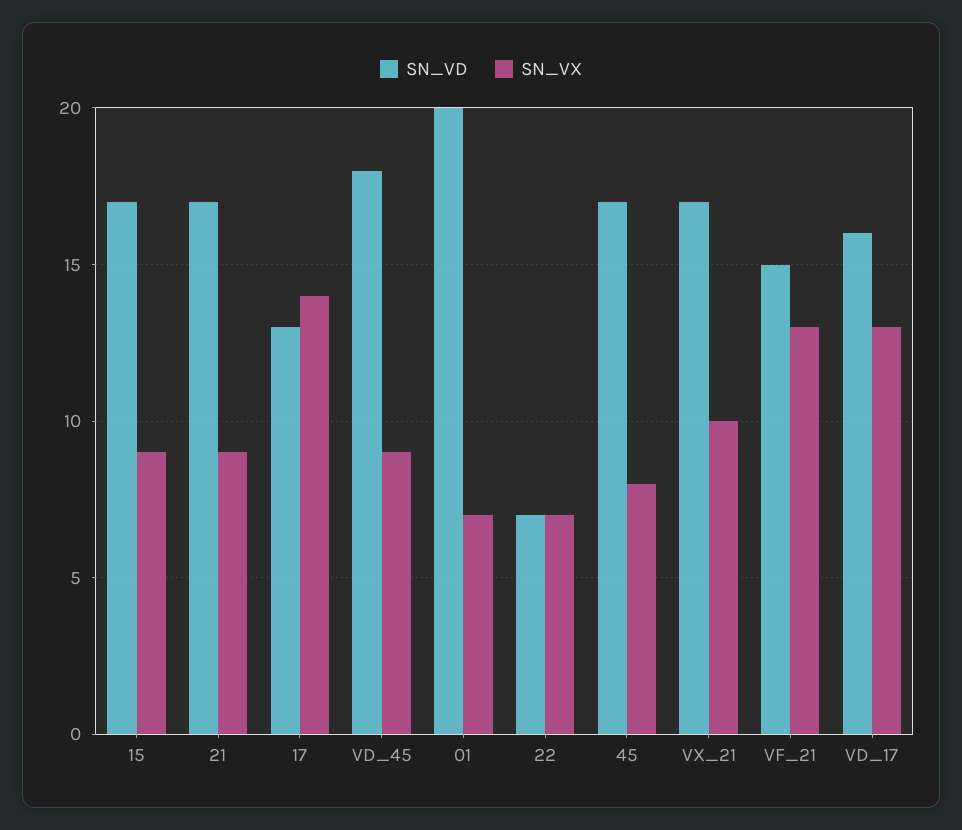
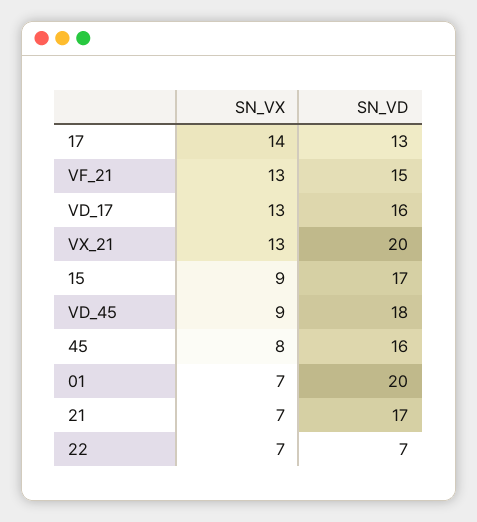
  {
    "SN_VD": {
      "15": 17,
      "21": 17,
      "17": 13,
      "VD_45": 18,
      "01": 20,
      "22": 7,
-     "45": 17,
+     "45": 16,
-     "VX_21": 17,
+     "VX_21": 20,
      "VF_21": 15,
      "VD_17": 16
    },
    "SN_VX": {
      "15": 9,
-     "21": 9,
+     "21": 7,
      "17": 14,
      "VD_45": 9,
      "01": 7,
      "22": 7,
      "45": 8,
-     "VX_21": 10,
+     "VX_21": 13,
      "VF_21": 13,
      "VD_17": 13
    }
  }

